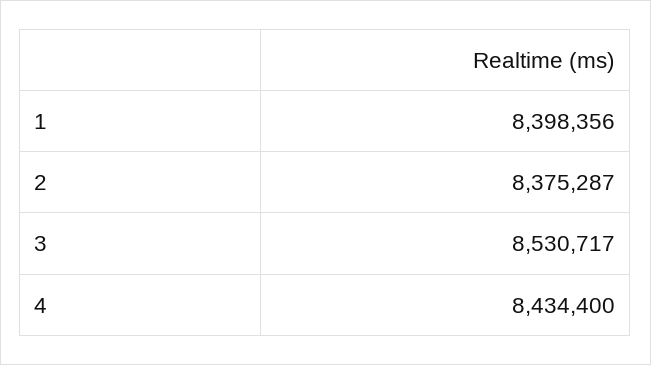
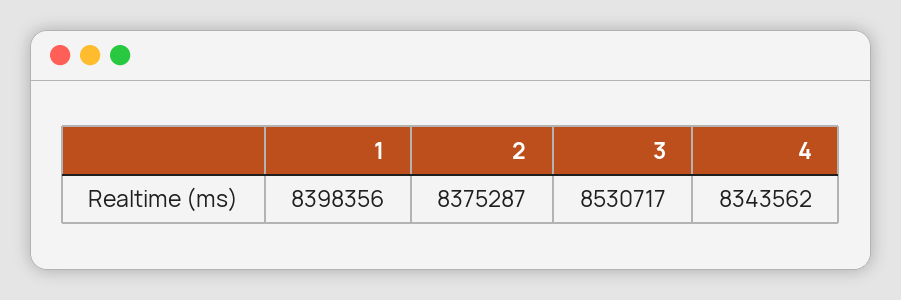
  {
    "1": 8398356,
    "2": 8375287,
    "3": 8530717,
-   "4": 8434400
+   "4": 8343562
  }

